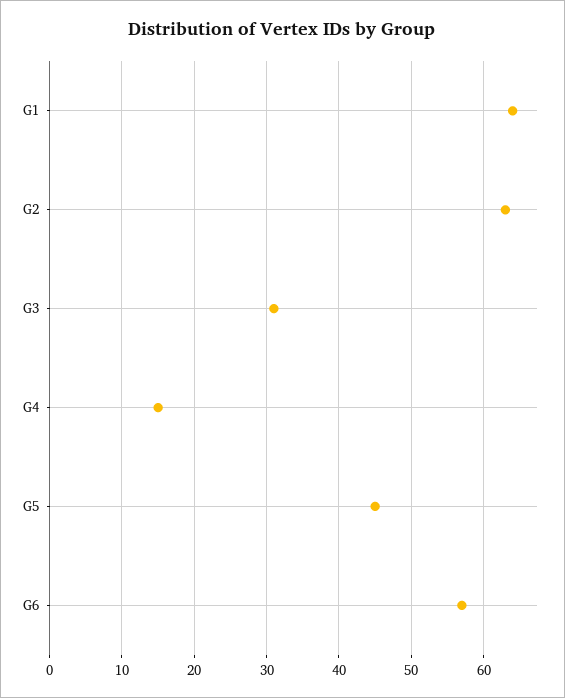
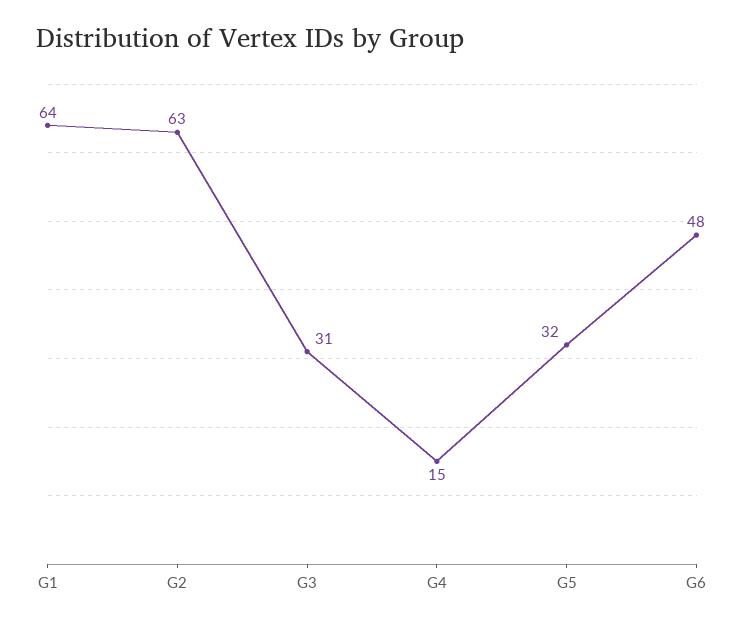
  {
    "G1": 64,
    "G2": 63,
    "G3": 31,
    "G4": 15,
-   "G5": 45,
+   "G5": 32,
-   "G6": 57
+   "G6": 48
  }

